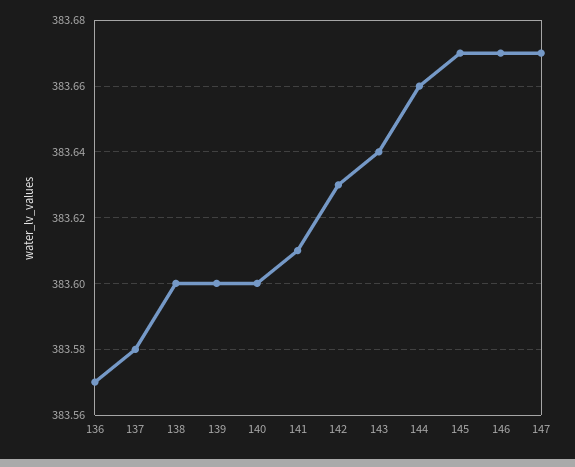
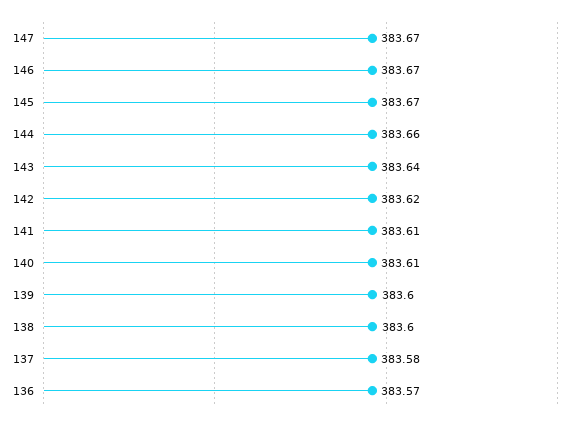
  {
    "136": 383.57,
    "137": 383.58,
    "138": 383.6,
    "139": 383.6,
-   "140": 383.6,
+   "140": 383.61,
    "141": 383.61,
-   "142": 383.63,
+   "142": 383.62,
    "143": 383.64,
    "144": 383.66,
    "145": 383.67,
    "146": 383.67,
    "147": 383.67
  }

